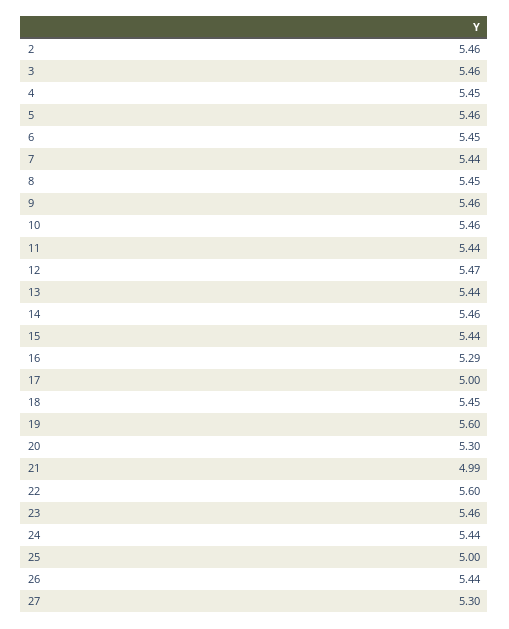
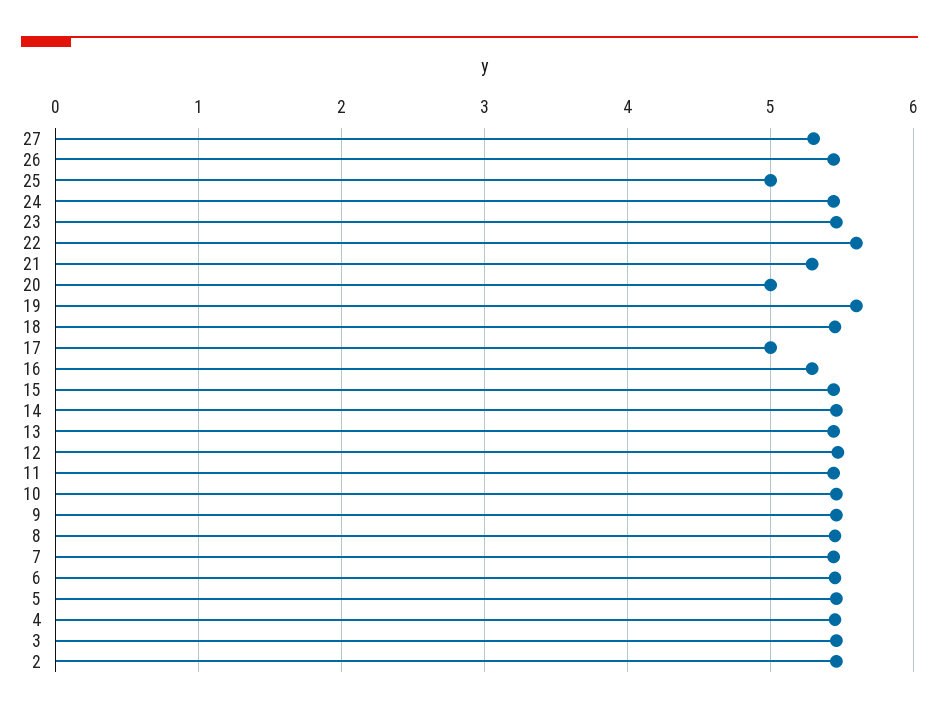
  {
    "2": 5.46,
    "3": 5.46,
    "4": 5.45,
    "5": 5.46,
    "6": 5.45,
    "7": 5.44,
    "8": 5.45,
    "9": 5.46,
    "10": 5.46,
    "11": 5.44,
    "12": 5.47,
    "13": 5.44,
    "14": 5.46,
    "15": 5.44,
    "16": 5.29,
    "17": 5,
    "18": 5.45,
    "19": 5.6,
-   "20": 5.3,
+   "20": 5,
-   "21": 4.99,
+   "21": 5.3,
    "22": 5.6,
    "23": 5.46,
    "24": 5.44,
    "25": 5,
    "26": 5.44,
    "27": 5.3
  }

